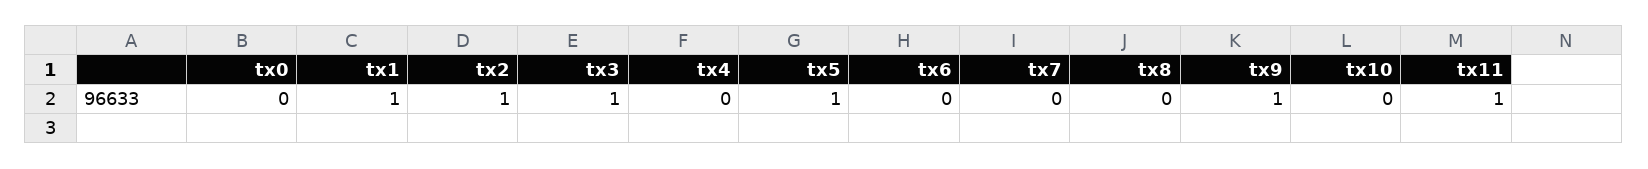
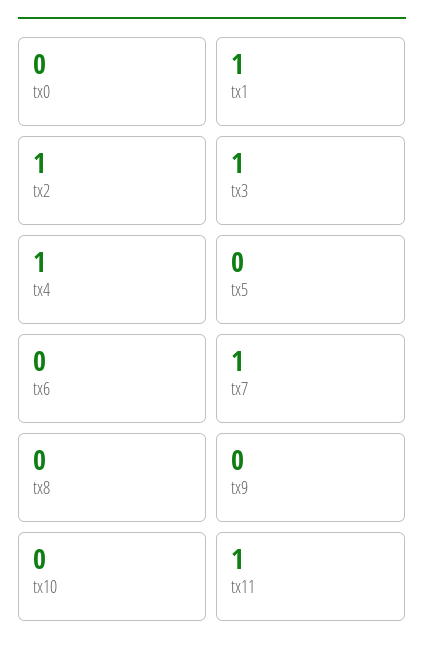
  {
    "tx0": 0,
    "tx1": 1,
    "tx2": 1,
    "tx3": 1,
-   "tx4": 0,
+   "tx4": 1,
-   "tx5": 1,
+   "tx5": 0,
    "tx6": 0,
-   "tx7": 0,
+   "tx7": 1,
    "tx8": 0,
-   "tx9": 1,
+   "tx9": 0,
    "tx10": 0,
    "tx11": 1
  }

